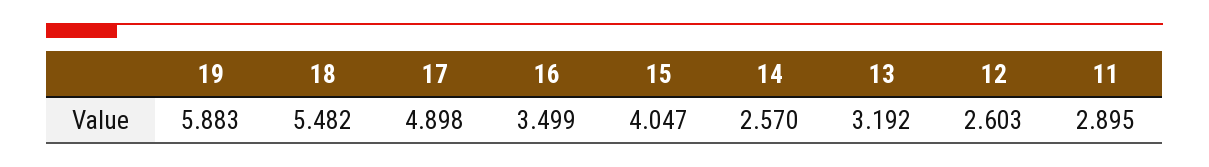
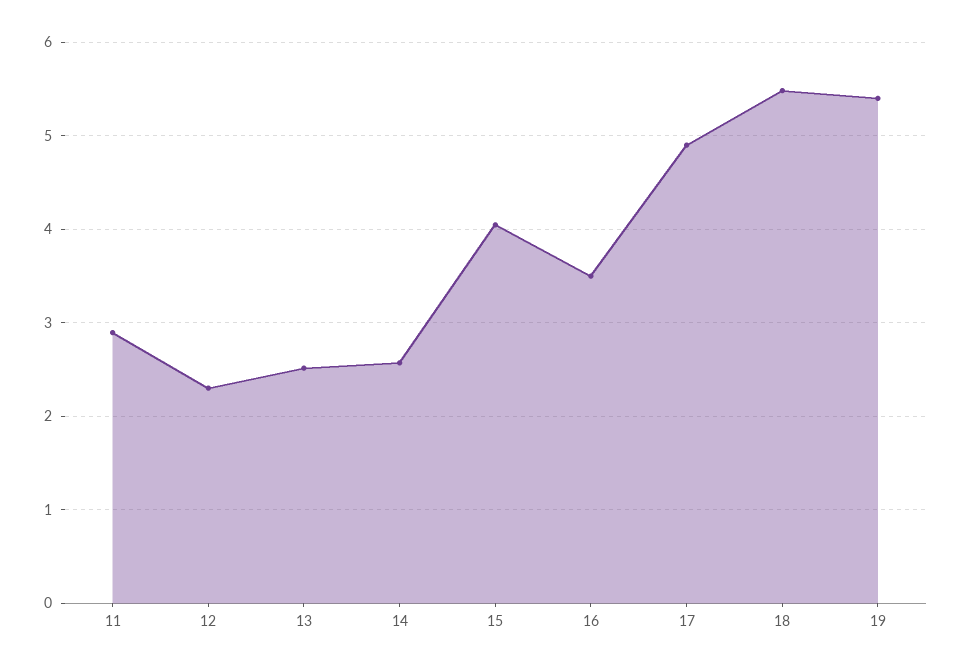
  {
-   "19": 5.883,
+   "19": 5.4,
    "18": 5.482,
    "17": 4.898,
    "16": 3.499,
    "15": 4.047,
    "14": 2.57,
-   "13": 3.192,
+   "13": 2.5,
-   "12": 2.603,
+   "12": 2.3,
    "11": 2.895
  }

